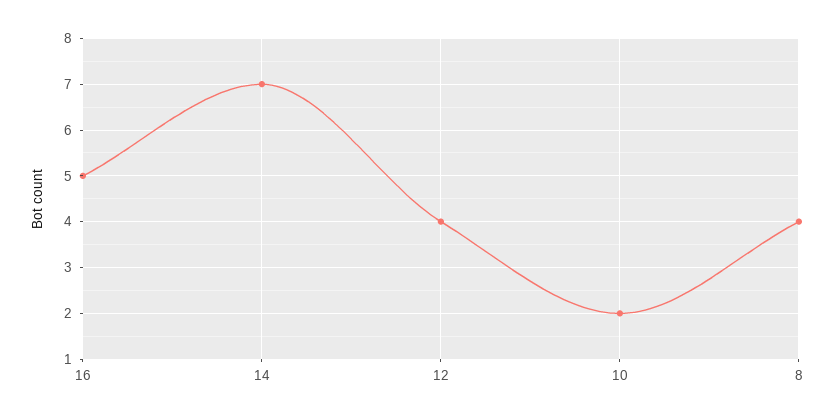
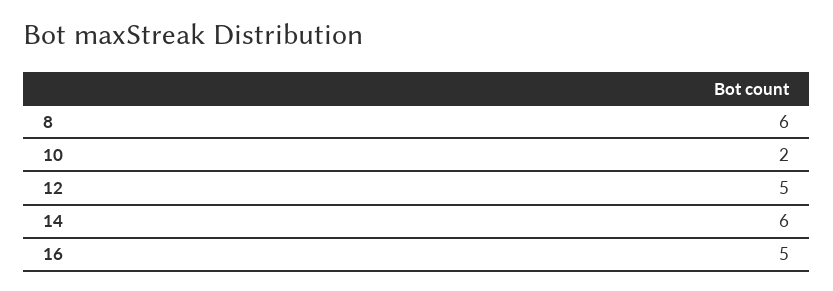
  {
    "16": 5,
-   "14": 7,
+   "14": 6,
-   "12": 4,
+   "12": 5,
    "10": 2,
-   "8": 4
+   "8": 6
  }

